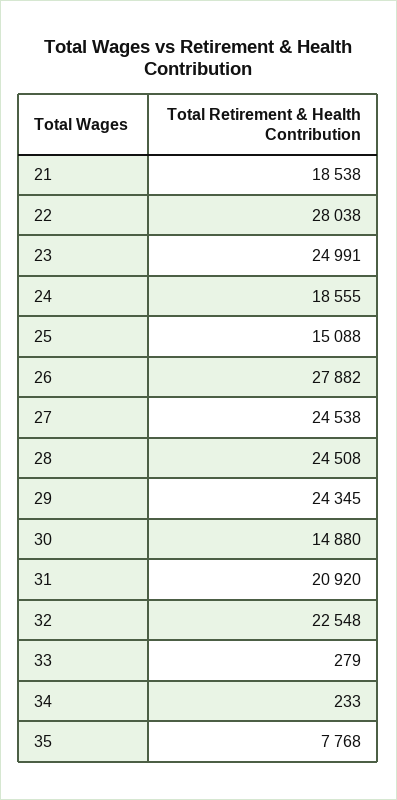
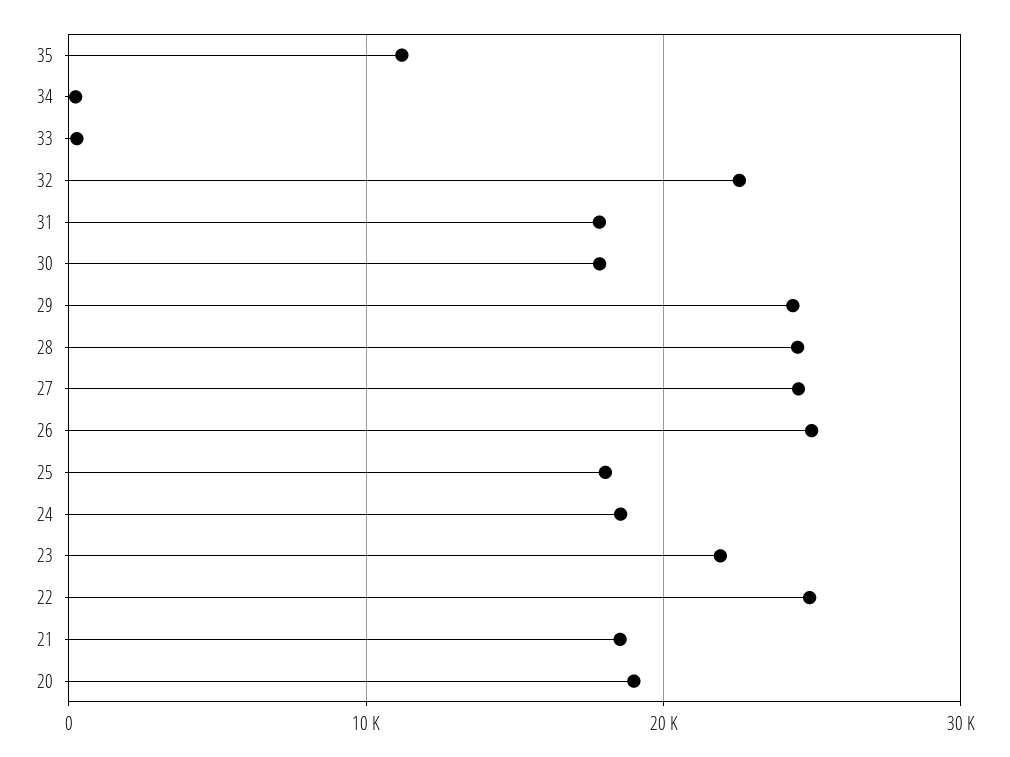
  {
    "21": 18538,
-   "22": 28038,
+   "22": 25000,
-   "23": 24991,
+   "23": 22000,
    "24": 18555,
-   "25": 15088,
+   "25": 18000,
-   "26": 27882,
+   "26": 25000,
    "27": 24538,
    "28": 24508,
    "29": 24345,
-   "30": 14880,
+   "30": 18000,
-   "31": 20920,
+   "31": 18000,
    "32": 22548,
    "33": 279,
    "34": 233,
-   "35": 7768
+   "35": 11000,
+   "20": 19000
  }

